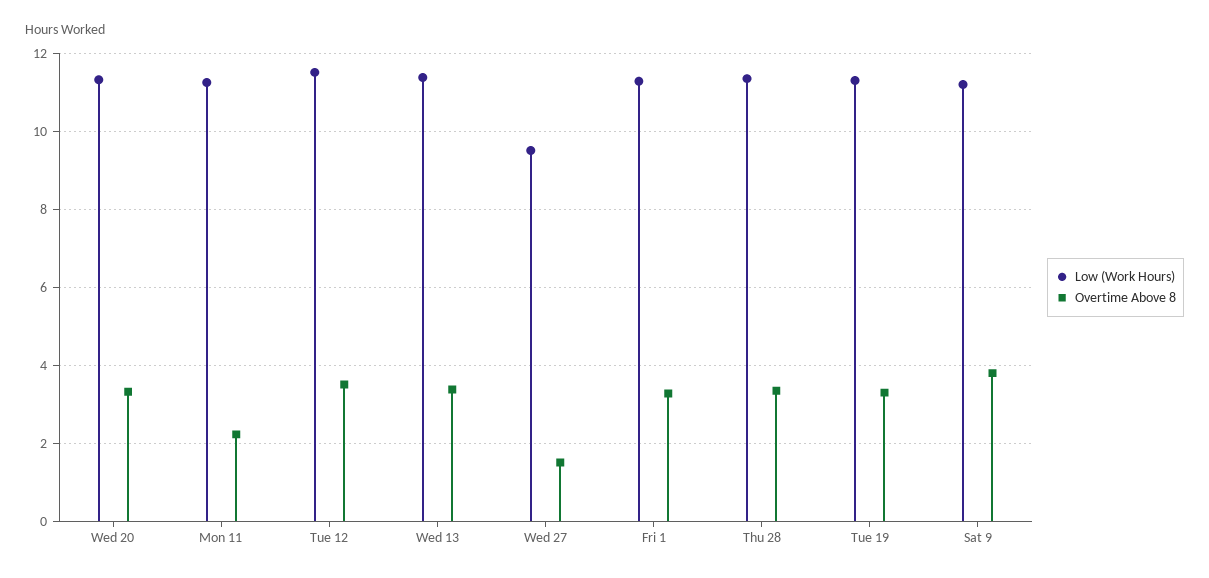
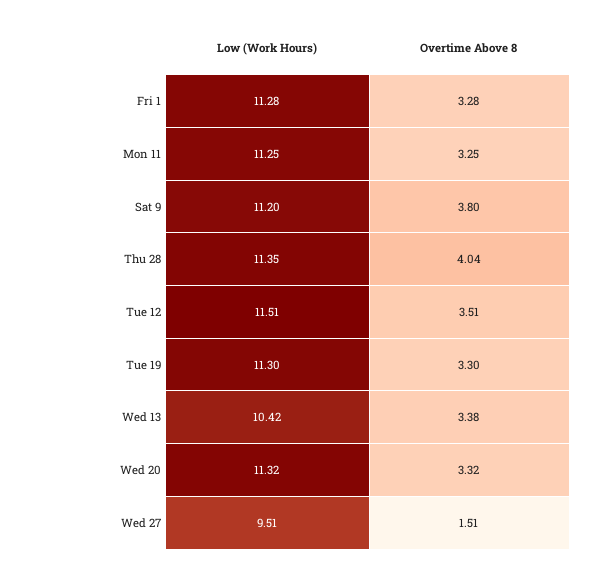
  {
    "Low (Work Hours)": {
      "Wed 20": 11.32,
      "Mon 11": 11.25,
      "Tue 12": 11.51,
-     "Wed 13": 11.4,
+     "Wed 13": 10.42,
      "Wed 27": 9.51,
      "Fri 1": 11.28,
      "Thu 28": 11.35,
      "Tue 19": 11.3,
      "Sat 9": 11.2
    },
    "Overtime Above 8": {
      "Wed 20": 3.32,
-     "Mon 11": 2.2,
+     "Mon 11": 3.25,
      "Tue 12": 3.51,
      "Wed 13": 3.38,
      "Wed 27": 1.51,
      "Fri 1": 3.28,
-     "Thu 28": 3.4,
+     "Thu 28": 4.04,
      "Tue 19": 3.3,
      "Sat 9": 3.8
    }
  }

